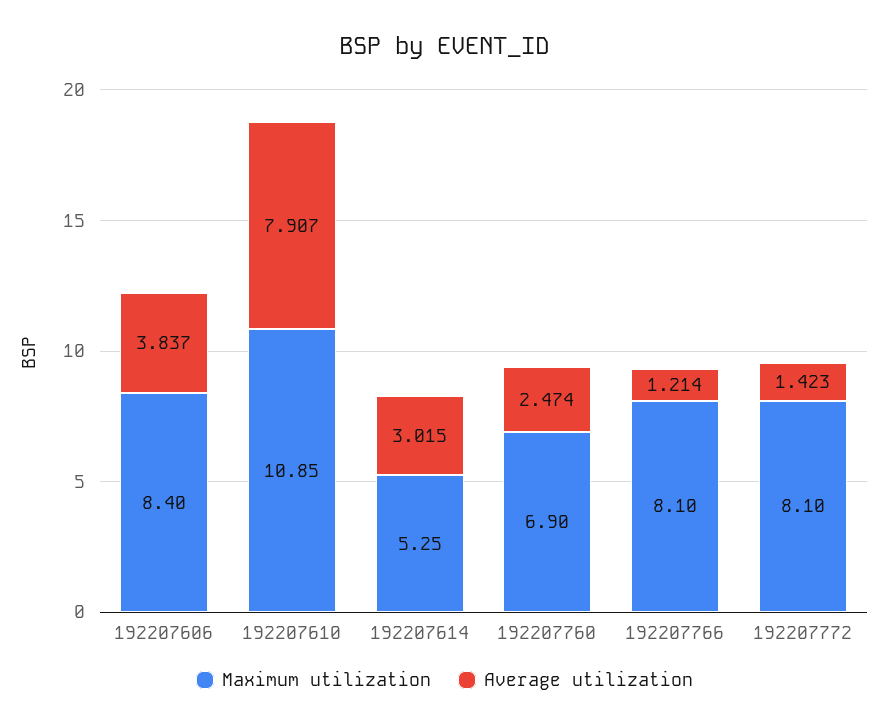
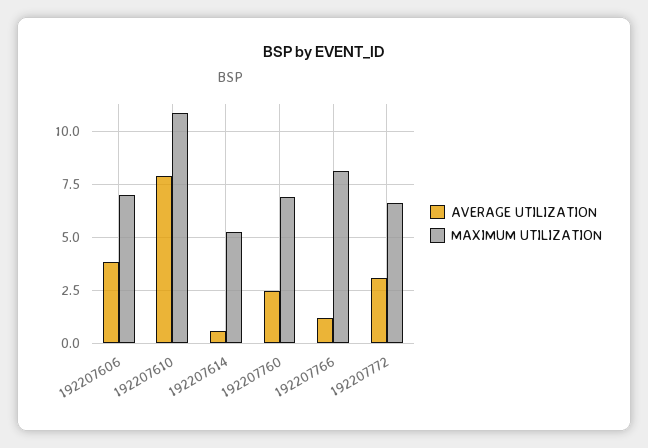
  {
    "Maximum utilization": {
-     "192207606": 8.4,
+     "192207606": 7,
      "192207610": 10.85,
      "192207614": 5.25,
      "192207760": 6.9,
      "192207766": 8.1,
-     "192207772": 8.1
+     "192207772": 6.5
    },
    "Average utilization": {
      "192207606": 3.837,
      "192207610": 7.907,
-     "192207614": 3.015,
+     "192207614": 0.5,
      "192207760": 2.474,
      "192207766": 1.214,
-     "192207772": 1.423
+     "192207772": 3
    }
  }

